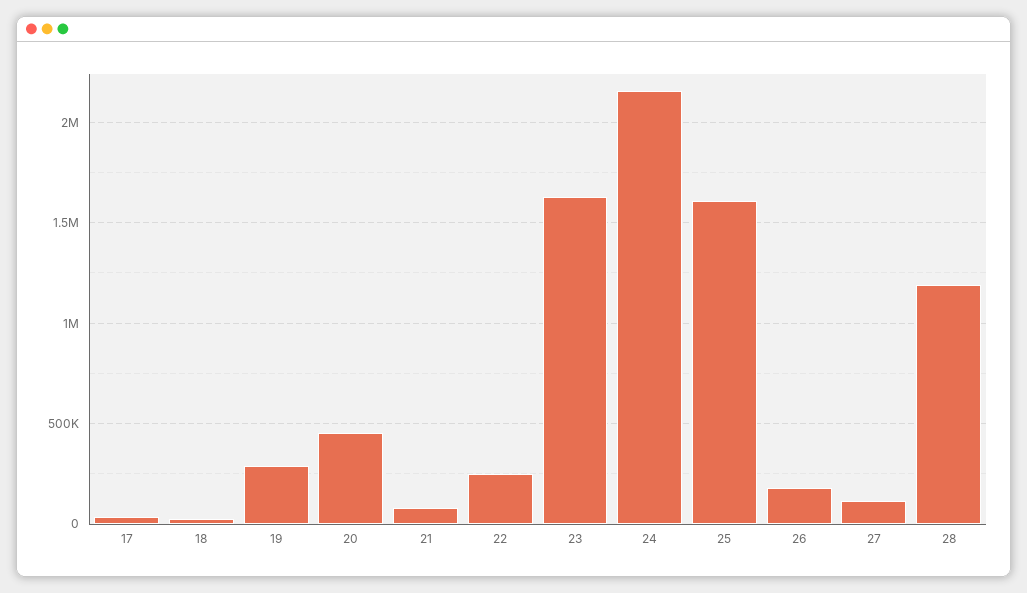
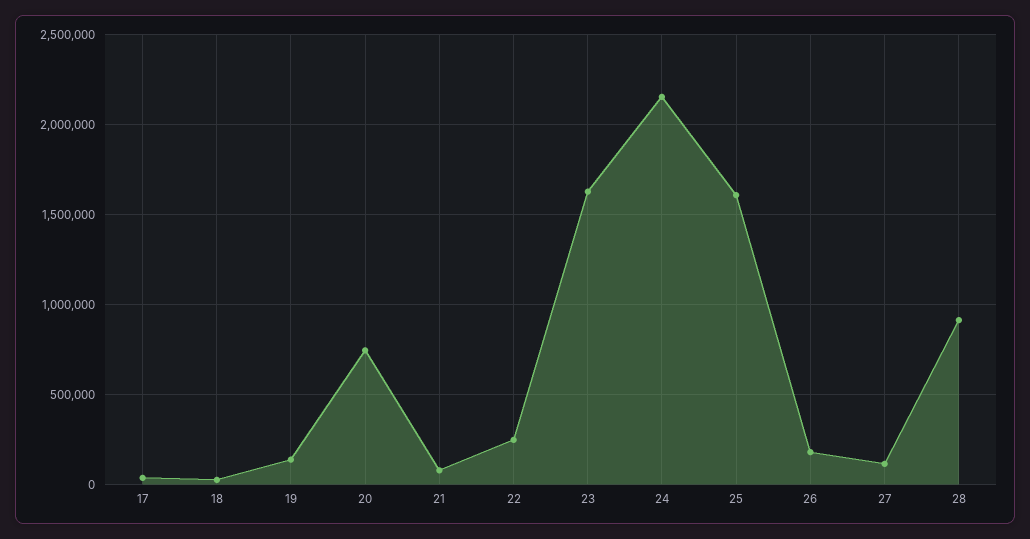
  {
    "17": 50000,
    "18": 50000,
-   "19": 300000,
+   "19": 150000,
-   "20": 450000,
+   "20": 750000,
    "21": 100000,
    "22": 250000,
    "23": 1650000,
    "24": 2150000,
    "25": 1600000,
    "26": 200000,
    "27": 100000,
-   "28": 1200000
+   "28": 900000
  }

